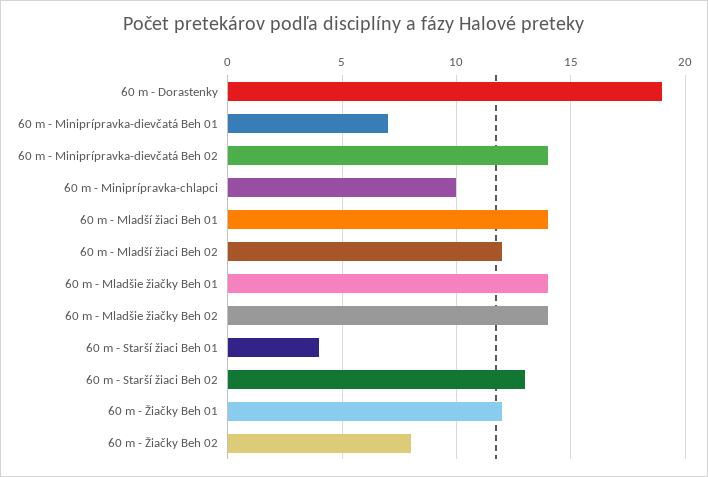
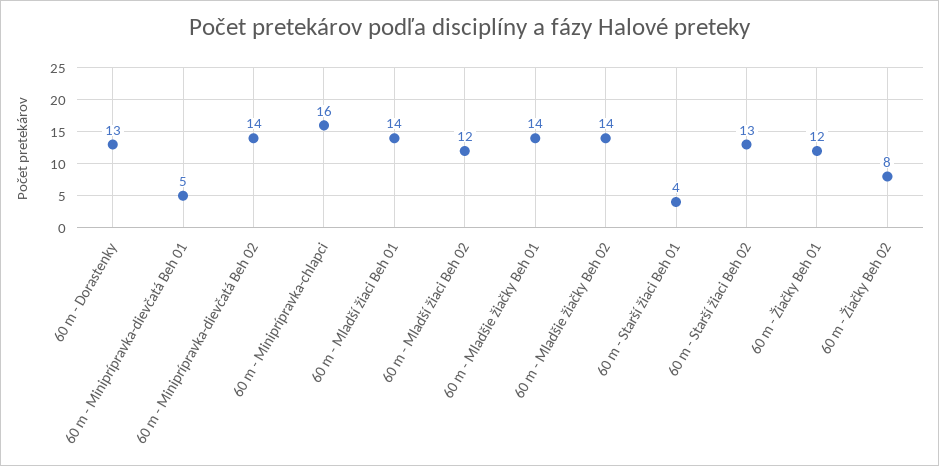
  {
-   "60 m - Dorastenky": 19,
+   "60 m - Dorastenky": 13,
-   "60 m - Miniprípravka-dievčatá Beh 01": 7,
+   "60 m - Miniprípravka-dievčatá Beh 01": 5,
    "60 m - Miniprípravka-dievčatá Beh 02": 14,
-   "60 m - Miniprípravka-chlapci": 10,
+   "60 m - Miniprípravka-chlapci": 16,
    "60 m - Mladší žiaci Beh 01": 14,
    "60 m - Mladší žiaci Beh 02": 12,
    "60 m - Mladšie žiačky Beh 01": 14,
    "60 m - Mladšie žiačky Beh 02": 14,
    "60 m - Starší žiaci Beh 01": 4,
    "60 m - Starší žiaci Beh 02": 13,
    "60 m - Žiačky Beh 01": 12,
    "60 m - Žiačky Beh 02": 8
  }

